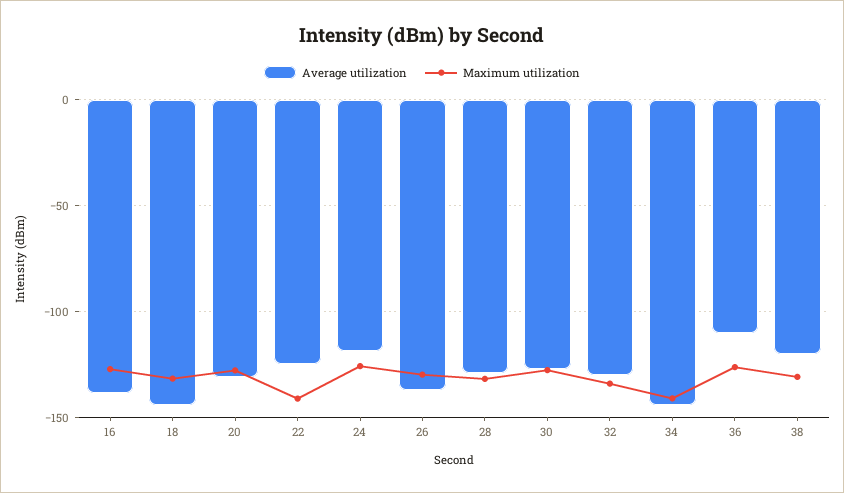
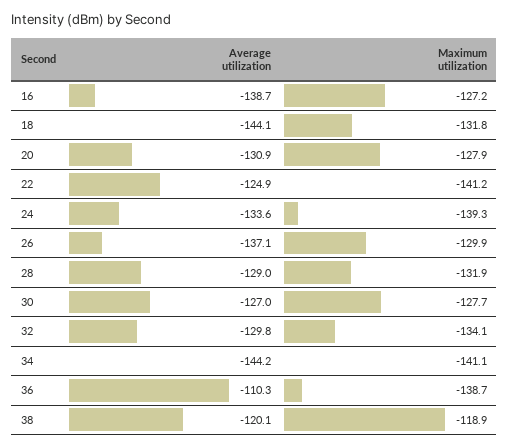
  {
    "Average utilization": {
      "16": -138.7,
      "18": -144.1,
      "20": -130.9,
      "22": -124.9,
-     "24": -120,
+     "24": -133.6,
      "26": -137.1,
      "28": -129,
      "30": -127,
      "32": -129.8,
      "34": -144.2,
      "36": -110.3,
      "38": -120.1
    },
    "Maximum utilization": {
      "16": -127.2,
      "18": -131.8,
      "20": -127.9,
      "22": -141.2,
-     "24": -125,
+     "24": -139.3,
      "26": -129.9,
      "28": -131.9,
      "30": -127.7,
      "32": -134.1,
      "34": -141.1,
-     "36": -125,
+     "36": -138.7,
-     "38": -130
+     "38": -118.9
    }
  }

